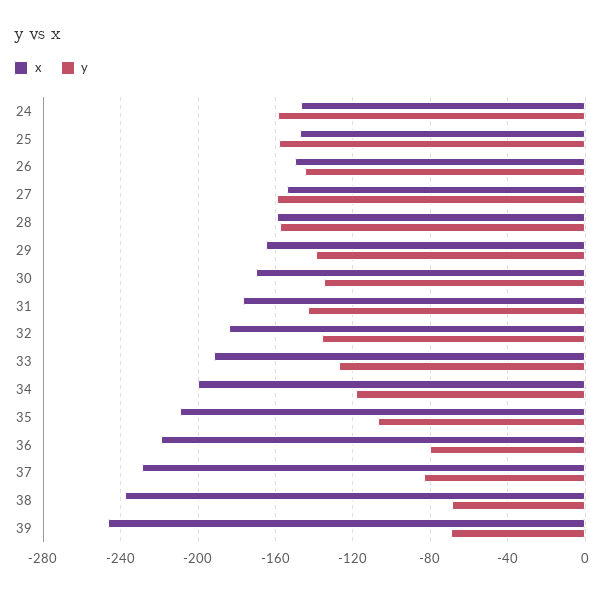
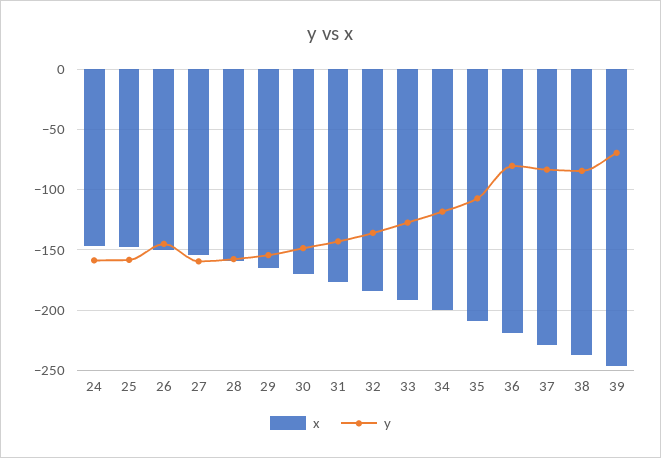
  {
    "x": {
      "24": -145,
      "25": -145,
      "26": -150,
      "27": -155,
      "28": -160,
      "29": -165,
      "30": -170,
      "31": -175,
      "32": -185,
      "33": -190,
      "34": -200,
      "35": -210,
      "36": -220,
      "37": -230,
      "38": -240,
      "39": -245
    },
    "y": {
      "24": -160,
      "25": -160,
      "26": -145,
      "27": -160,
      "28": -160,
-     "29": -140,
+     "29": -155,
-     "30": -135,
+     "30": -150,
      "31": -145,
      "32": -135,
      "33": -125,
      "34": -120,
      "35": -105,
      "36": -80,
      "37": -85,
-     "38": -70,
+     "38": -85,
      "39": -70
    }
  }

